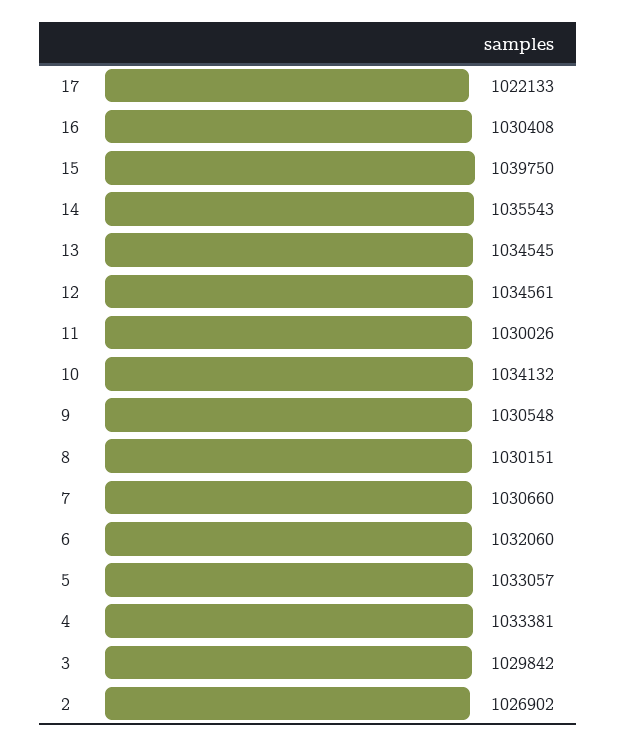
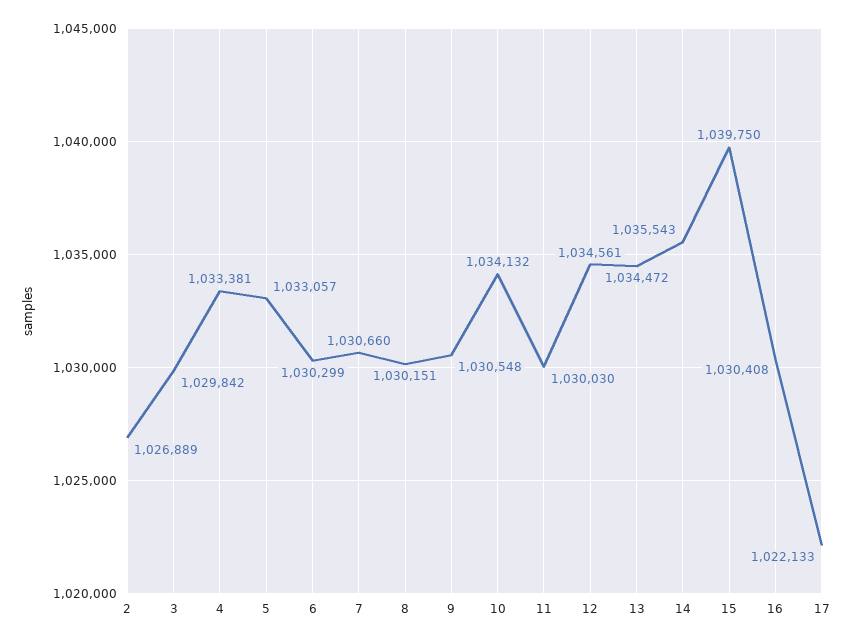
  {
    "17": 1022133,
    "16": 1030408,
    "15": 1039750,
    "14": 1035543,
-   "13": 1034545,
+   "13": 1034472,
    "12": 1034561,
-   "11": 1030026,
+   "11": 1030030,
    "10": 1034132,
    "9": 1030548,
    "8": 1030151,
    "7": 1030660,
-   "6": 1032060,
+   "6": 1030299,
    "5": 1033057,
    "4": 1033381,
    "3": 1029842,
-   "2": 1026902
+   "2": 1026889
  }

